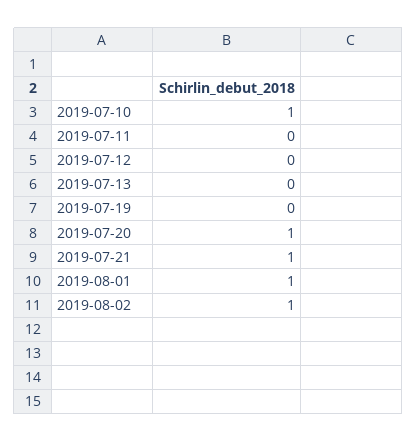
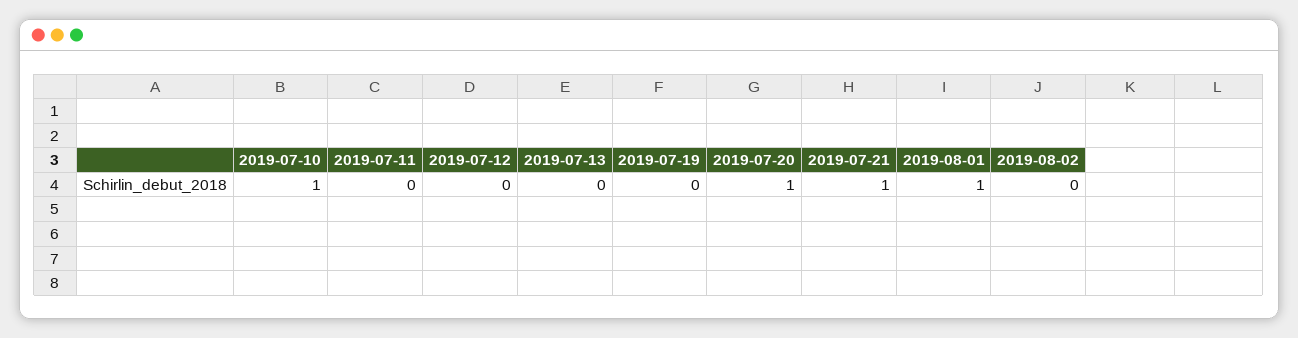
  {
    "2019-07-10": 1,
    "2019-07-11": 0,
    "2019-07-12": 0,
    "2019-07-13": 0,
    "2019-07-19": 0,
    "2019-07-20": 1,
    "2019-07-21": 1,
    "2019-08-01": 1,
-   "2019-08-02": 1
+   "2019-08-02": 0
  }

